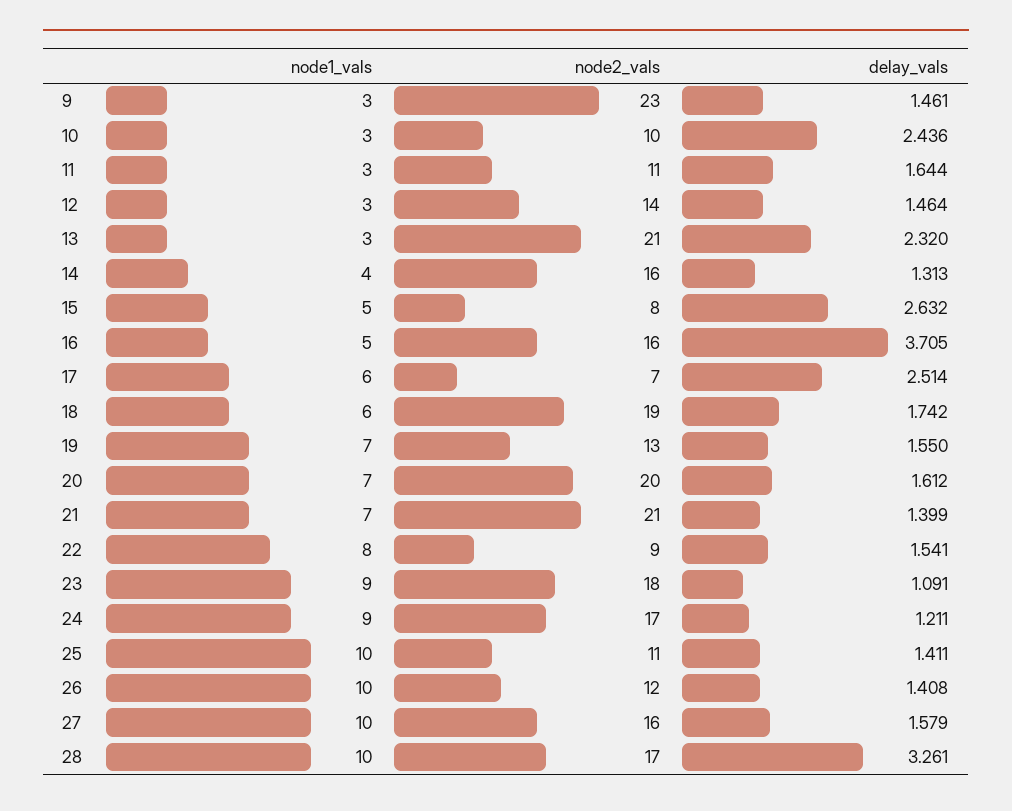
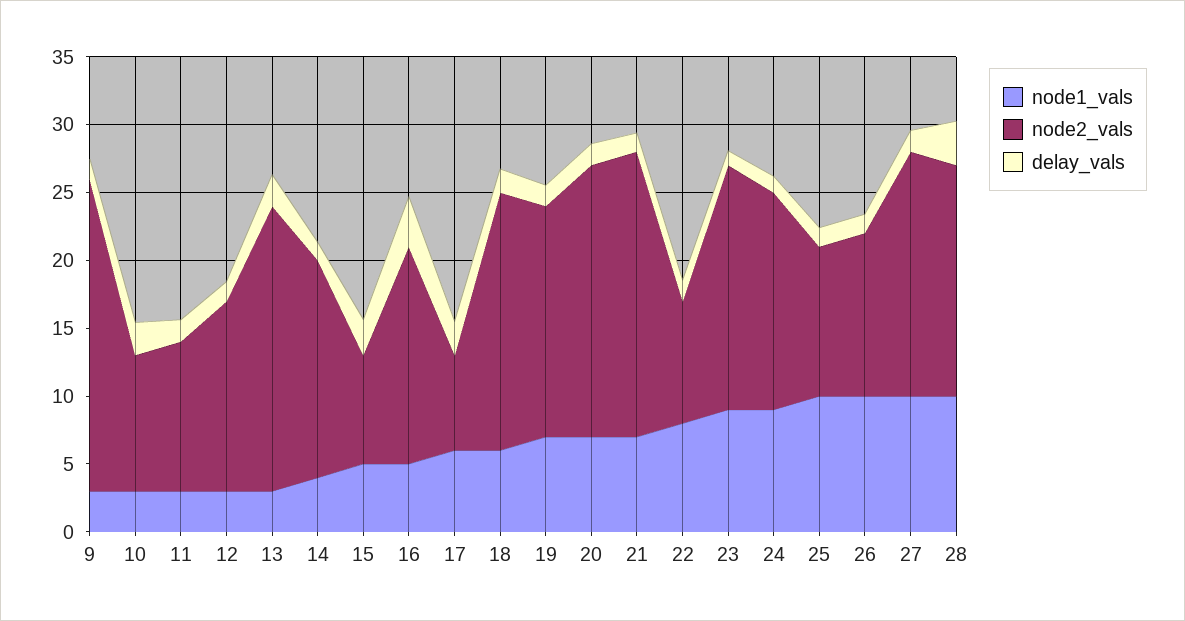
  {
    "node1_vals": {
      "9": 3,
      "10": 3,
      "11": 3,
      "12": 3,
      "13": 3,
      "14": 4,
      "15": 5,
      "16": 5,
      "17": 6,
      "18": 6,
      "19": 7,
      "20": 7,
      "21": 7,
      "22": 8,
      "23": 9,
      "24": 9,
      "25": 10,
      "26": 10,
      "27": 10,
      "28": 10
    },
    "node2_vals": {
      "9": 23,
      "10": 10,
      "11": 11,
      "12": 14,
      "13": 21,
      "14": 16,
      "15": 8,
      "16": 16,
      "17": 7,
      "18": 19,
-     "19": 13,
+     "19": 17,
      "20": 20,
      "21": 21,
      "22": 9,
      "23": 18,
-     "24": 17,
+     "24": 16,
      "25": 11,
      "26": 12,
-     "27": 16,
+     "27": 18,
      "28": 17
    },
    "delay_vals": {
      "9": 1.461,
      "10": 2.436,
      "11": 1.644,
      "12": 1.464,
      "13": 2.32,
      "14": 1.313,
      "15": 2.632,
      "16": 3.705,
      "17": 2.514,
      "18": 1.742,
      "19": 1.55,
      "20": 1.612,
      "21": 1.399,
      "22": 1.541,
      "23": 1.091,
      "24": 1.211,
      "25": 1.411,
      "26": 1.408,
      "27": 1.579,
      "28": 3.261
    }
  }

